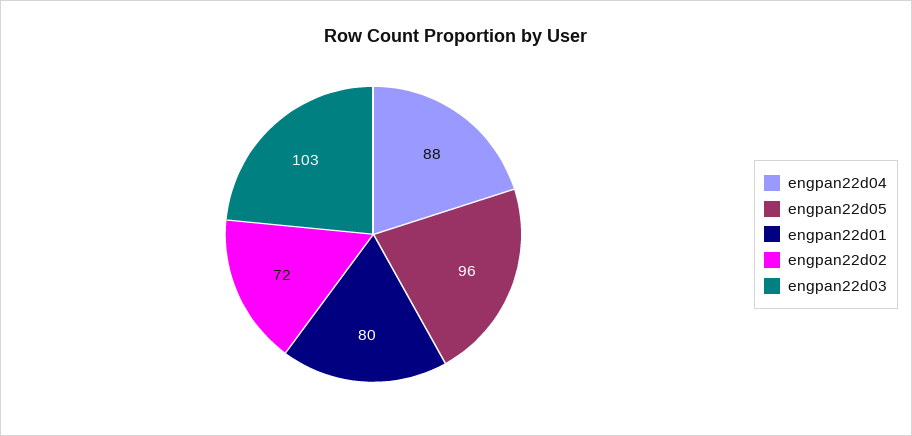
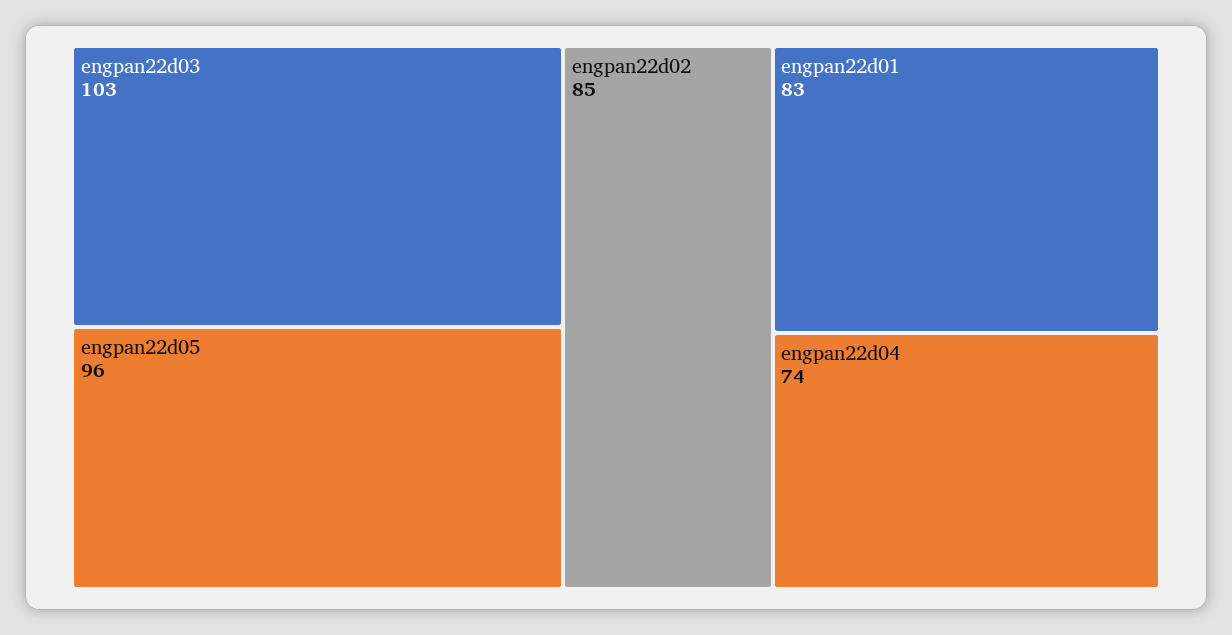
  {
-   "engpan22d04": 88,
+   "engpan22d04": 74,
    "engpan22d05": 96,
-   "engpan22d01": 80,
+   "engpan22d01": 83,
-   "engpan22d02": 72,
+   "engpan22d02": 85,
    "engpan22d03": 103
  }

